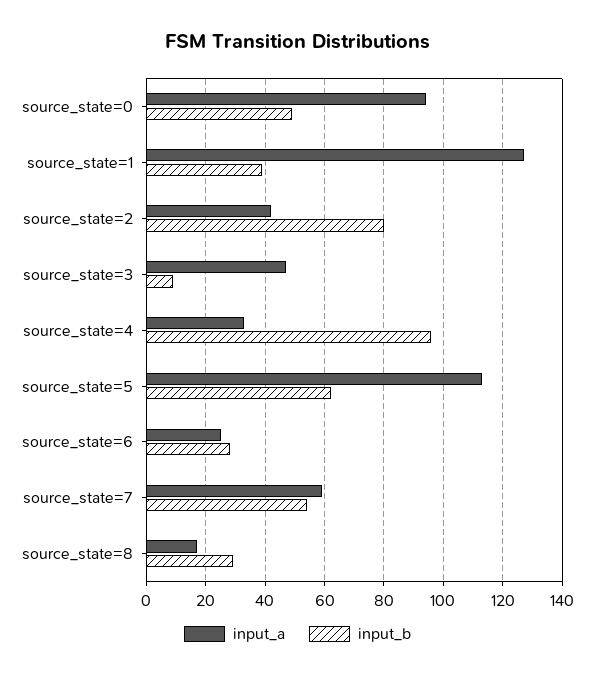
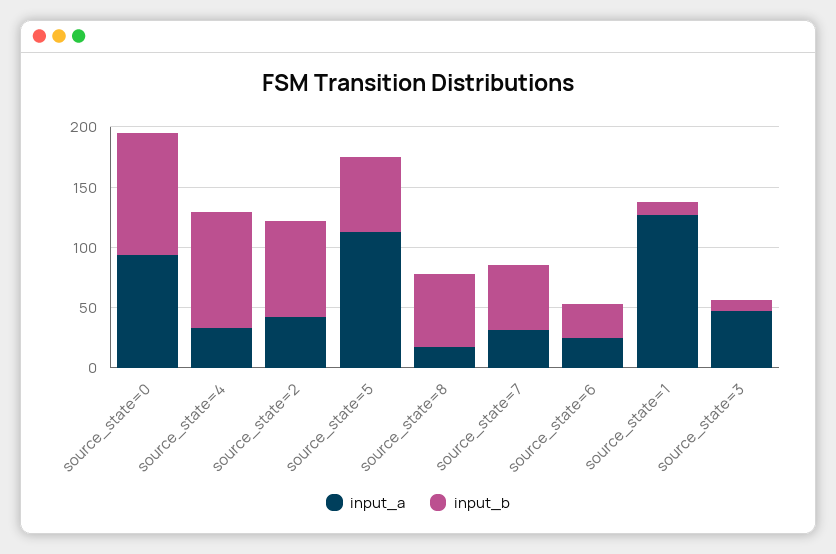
  {
    "input_a": {
      "source_state=0": 95,
      "source_state=1": 125,
      "source_state=2": 40,
      "source_state=3": 45,
      "source_state=4": 35,
      "source_state=5": 115,
      "source_state=6": 25,
-     "source_state=7": 60,
+     "source_state=7": 30,
      "source_state=8": 15
    },
    "input_b": {
-     "source_state=0": 50,
+     "source_state=0": 100,
-     "source_state=1": 40,
+     "source_state=1": 10,
      "source_state=2": 80,
      "source_state=3": 10,
      "source_state=4": 95,
      "source_state=5": 60,
      "source_state=6": 30,
      "source_state=7": 55,
-     "source_state=8": 30
+     "source_state=8": 60
    }
  }

